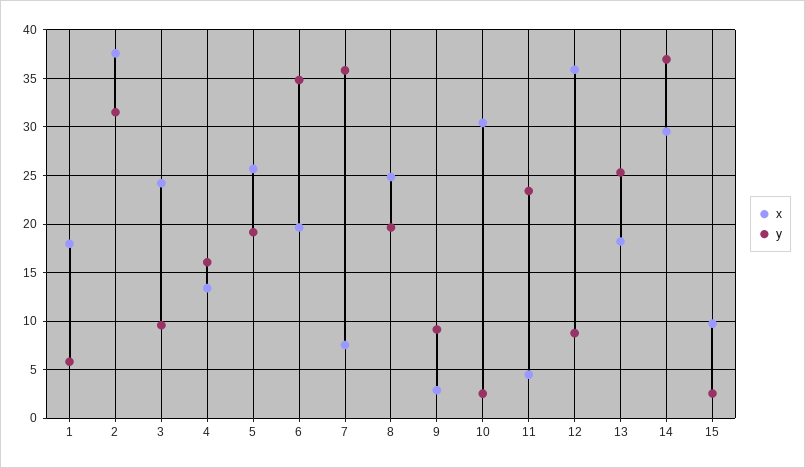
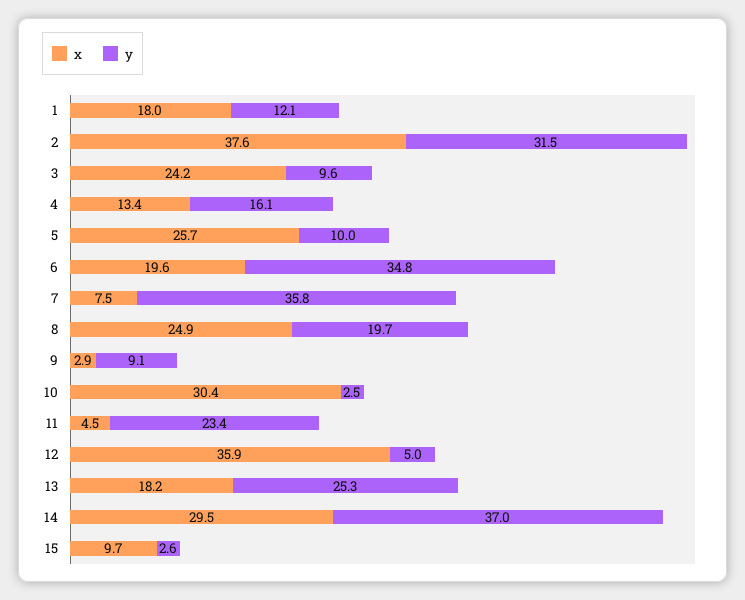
  {
    "x": {
      "1": 18,
      "2": 37.6,
      "3": 24.2,
      "4": 13.4,
      "5": 25.7,
      "6": 19.6,
      "7": 7.5,
      "8": 24.9,
      "9": 2.9,
      "10": 30.4,
      "11": 4.5,
      "12": 35.9,
      "13": 18.2,
      "14": 29.5,
      "15": 9.7
    },
    "y": {
-     "1": 6,
+     "1": 12.1,
      "2": 31.5,
      "3": 9.6,
      "4": 16.1,
-     "5": 19,
+     "5": 10,
      "6": 34.8,
      "7": 35.8,
      "8": 19.7,
      "9": 9.1,
      "10": 2.5,
      "11": 23.4,
-     "12": 9,
+     "12": 5,
      "13": 25.3,
      "14": 37,
      "15": 2.6
    }
  }

